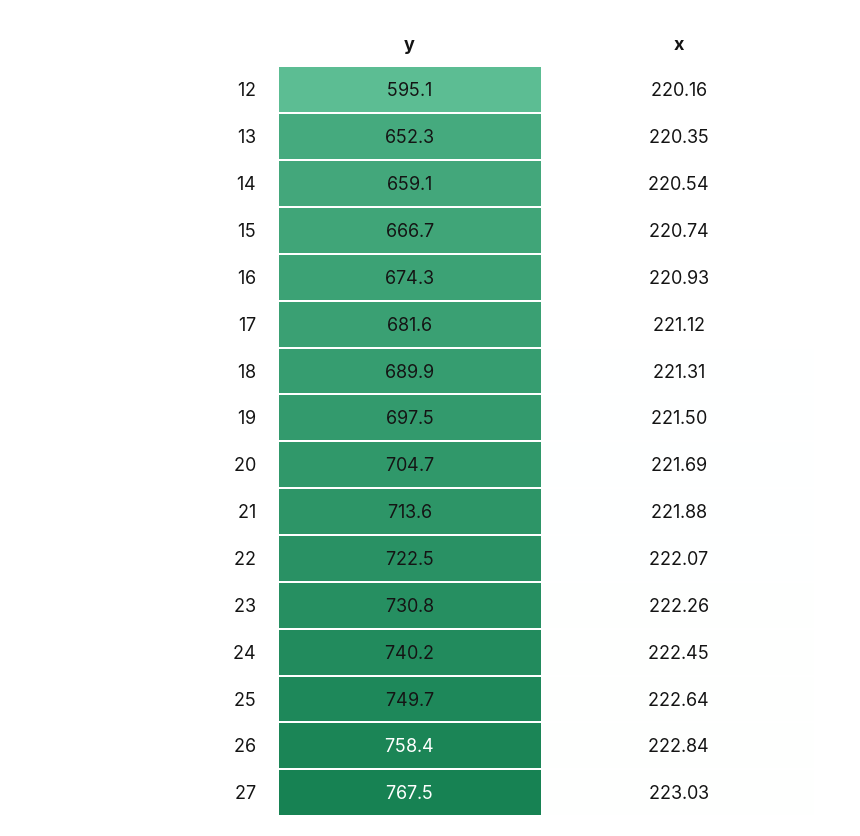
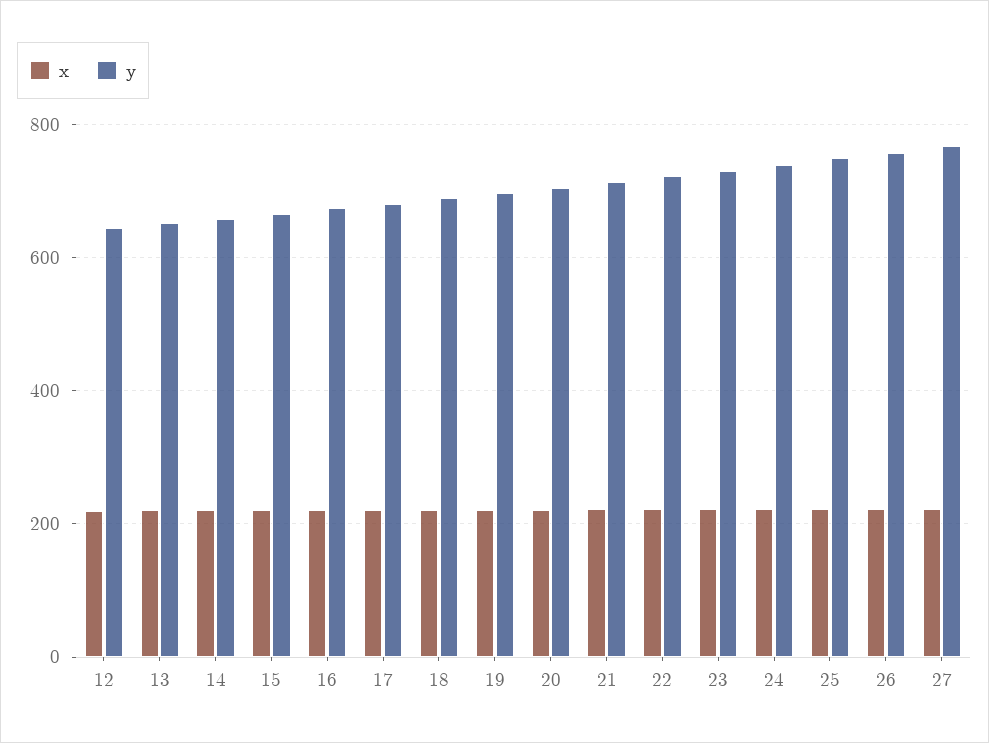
  {
    "y": {
-     "12": 595.1,
+     "12": 640,
      "13": 652.3,
      "14": 659.1,
      "15": 666.7,
      "16": 674.3,
      "17": 681.6,
      "18": 689.9,
      "19": 697.5,
      "20": 704.7,
      "21": 713.6,
      "22": 722.5,
      "23": 730.8,
      "24": 740.2,
      "25": 749.7,
      "26": 758.4,
      "27": 767.5
    },
    "x": {
      "12": 220.16,
      "13": 220.35,
      "14": 220.54,
      "15": 220.74,
      "16": 220.93,
      "17": 221.12,
      "18": 221.31,
      "19": 221.5,
      "20": 221.69,
      "21": 221.88,
      "22": 222.07,
      "23": 222.26,
      "24": 222.45,
      "25": 222.64,
      "26": 222.84,
      "27": 223.03
    }
  }

